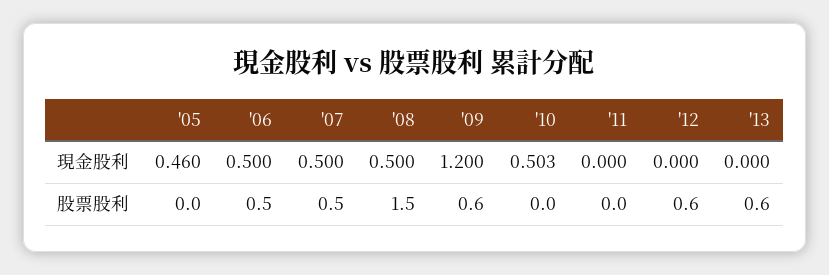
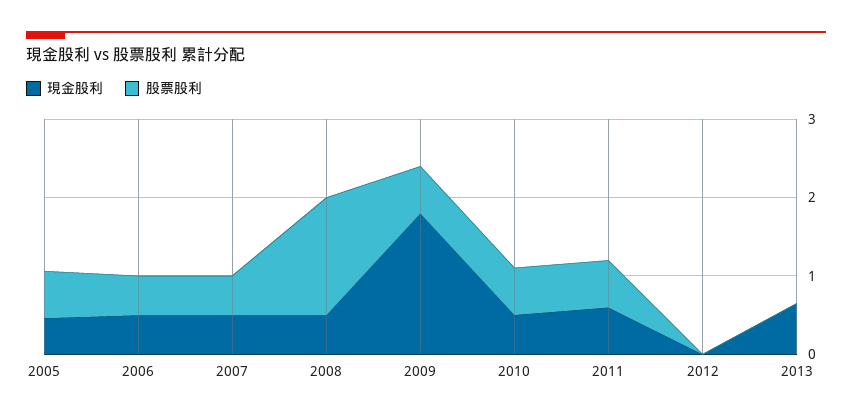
  {
    "現金股利": {
      "'05": 0.46,
      "'06": 0.5,
      "'07": 0.5,
      "'08": 0.5,
-     "'09": 1.2,
+     "'09": 1.8,
      "'10": 0.503,
-     "'11": 0,
+     "'11": 0.6,
      "'12": 0,
-     "'13": 0
+     "'13": 0.6
    },
    "股票股利": {
-     "'05": 0,
+     "'05": 0.6,
      "'06": 0.5,
      "'07": 0.5,
      "'08": 1.5,
      "'09": 0.6,
-     "'10": 0,
+     "'10": 0.6,
-     "'11": 0,
+     "'11": 0.6,
-     "'12": 0.6,
+     "'12": 0,
-     "'13": 0.6
+     "'13": 0
    }
  }

